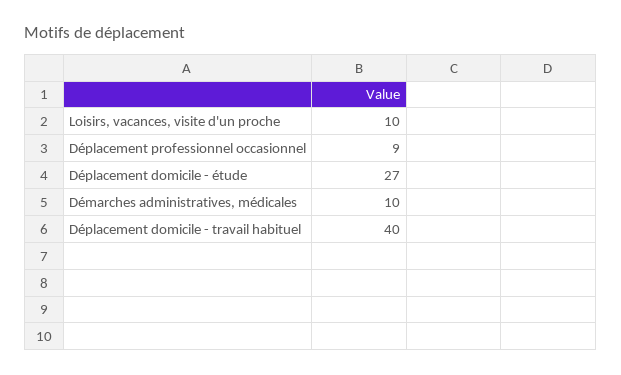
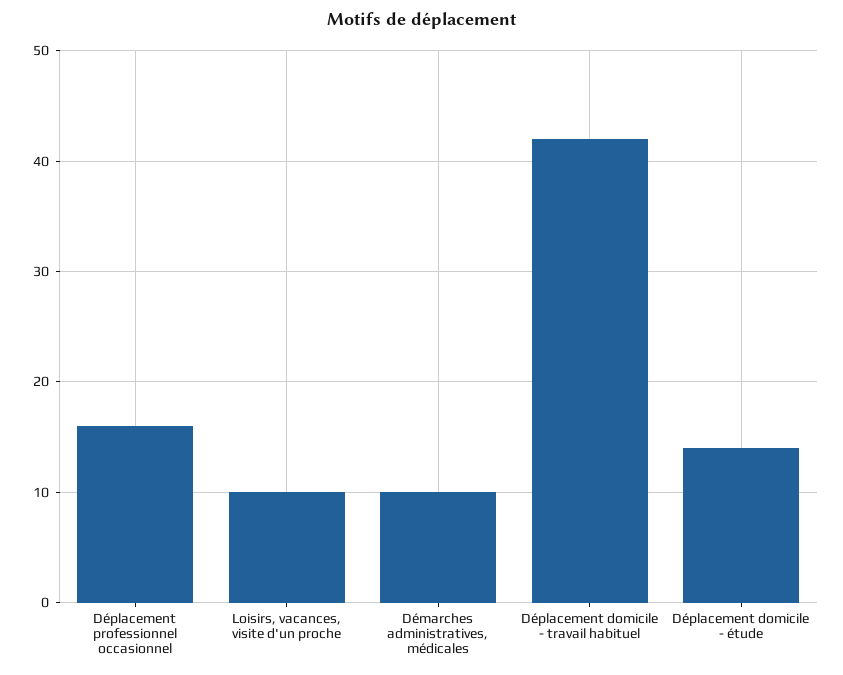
  {
    "Loisirs, vacances, visite d'un proche": 10,
-   "Déplacement professionnel occasionnel": 9,
+   "Déplacement professionnel occasionnel": 16,
-   "Déplacement domicile - étude": 27,
+   "Déplacement domicile - étude": 14,
    "Démarches administratives, médicales": 10,
-   "Déplacement domicile - travail habituel": 40
+   "Déplacement domicile - travail habituel": 42
  }

